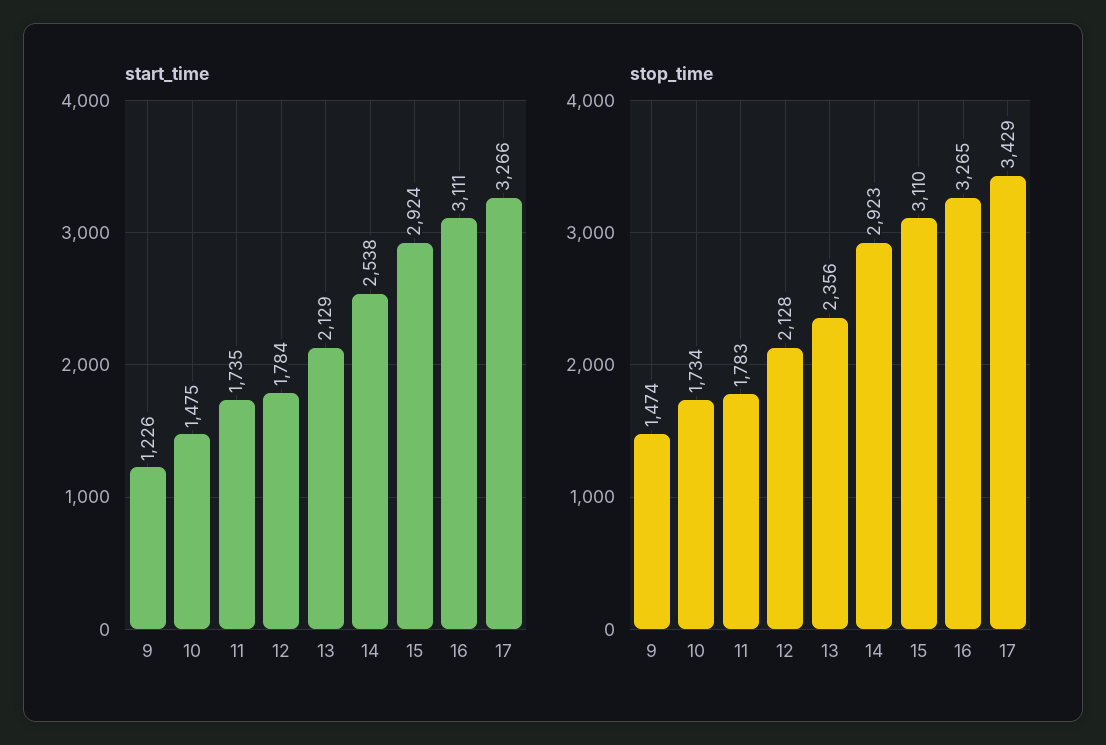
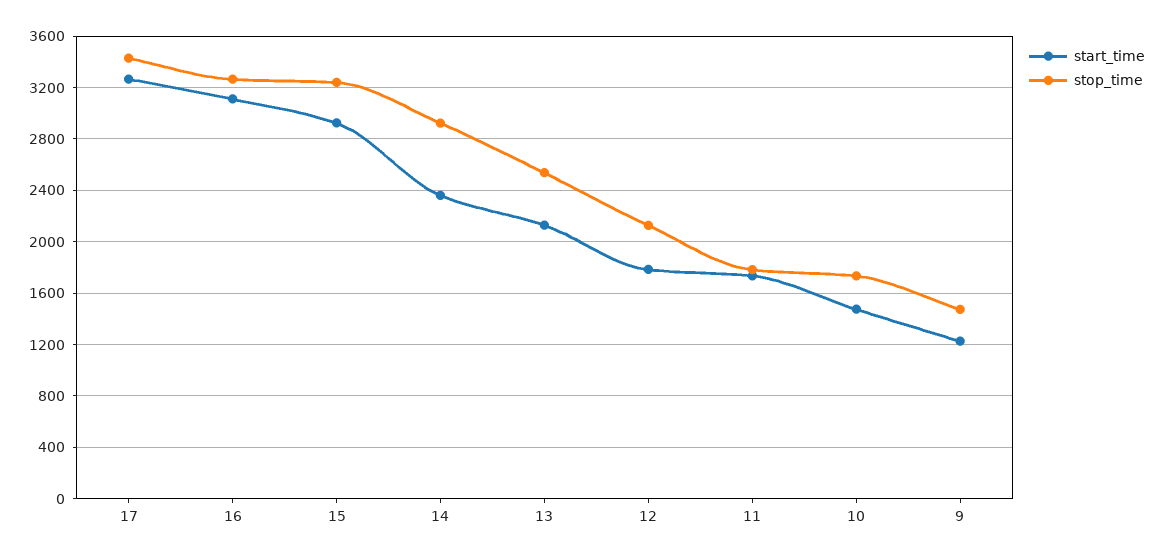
  {
    "start_time": {
      "9": 1226,
      "10": 1475,
      "11": 1735,
      "12": 1784,
      "13": 2129,
-     "14": 2538,
+     "14": 2350,
      "15": 2924,
      "16": 3111,
      "17": 3266
    },
    "stop_time": {
      "9": 1474,
      "10": 1734,
      "11": 1783,
      "12": 2128,
-     "13": 2356,
+     "13": 2550,
      "14": 2923,
-     "15": 3110,
+     "15": 3250,
      "16": 3265,
      "17": 3429
    }
  }

